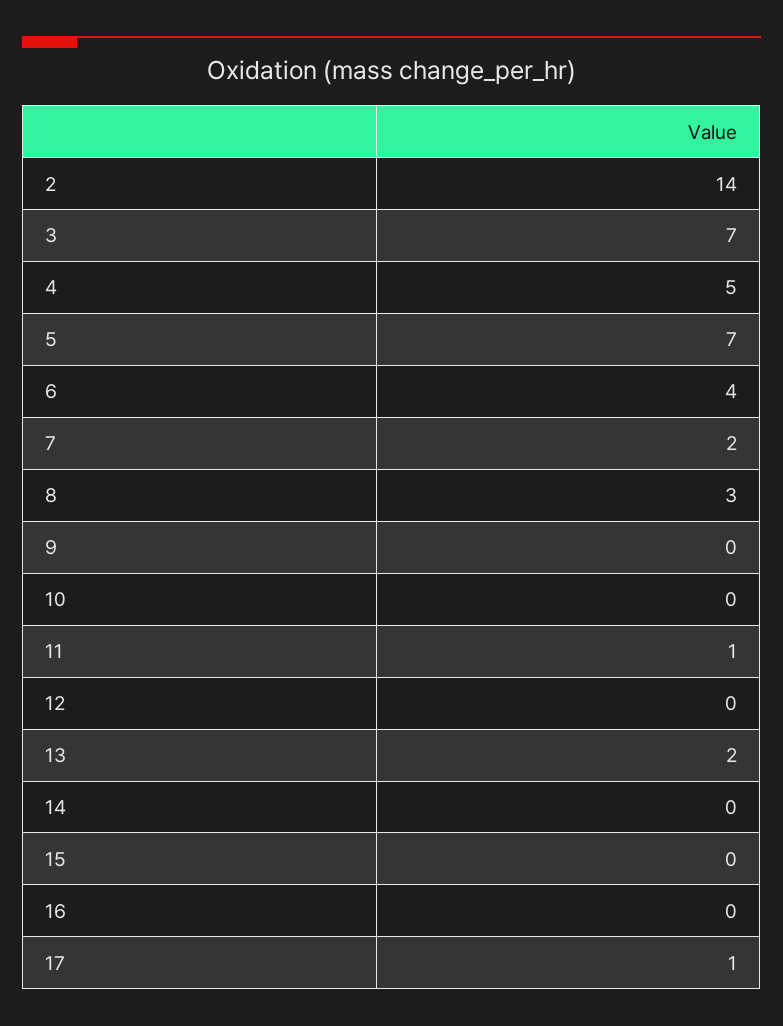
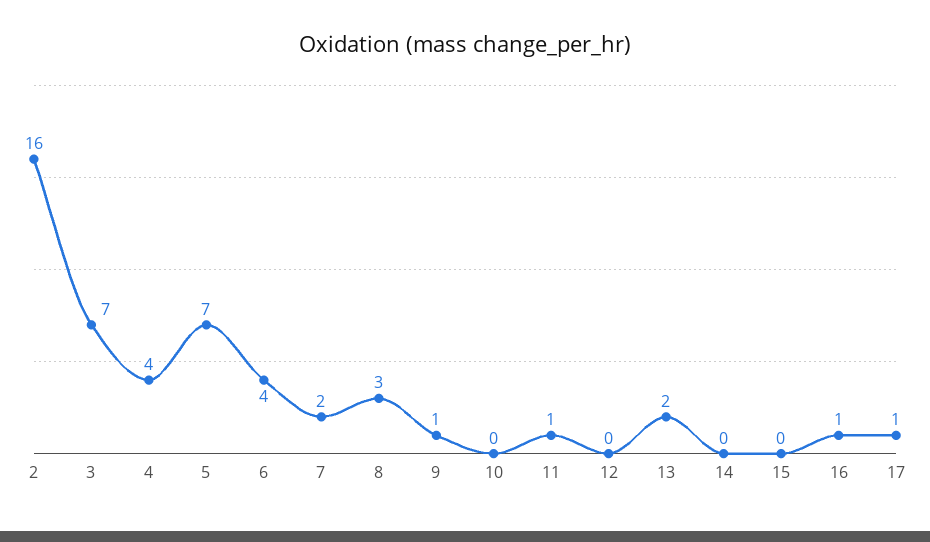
  {
-   "2": 14,
+   "2": 16,
    "3": 7,
-   "4": 5,
+   "4": 4,
    "5": 7,
    "6": 4,
    "7": 2,
    "8": 3,
-   "9": 0,
+   "9": 1,
    "10": 0,
    "11": 1,
    "12": 0,
    "13": 2,
    "14": 0,
    "15": 0,
-   "16": 0,
+   "16": 1,
    "17": 1
  }

